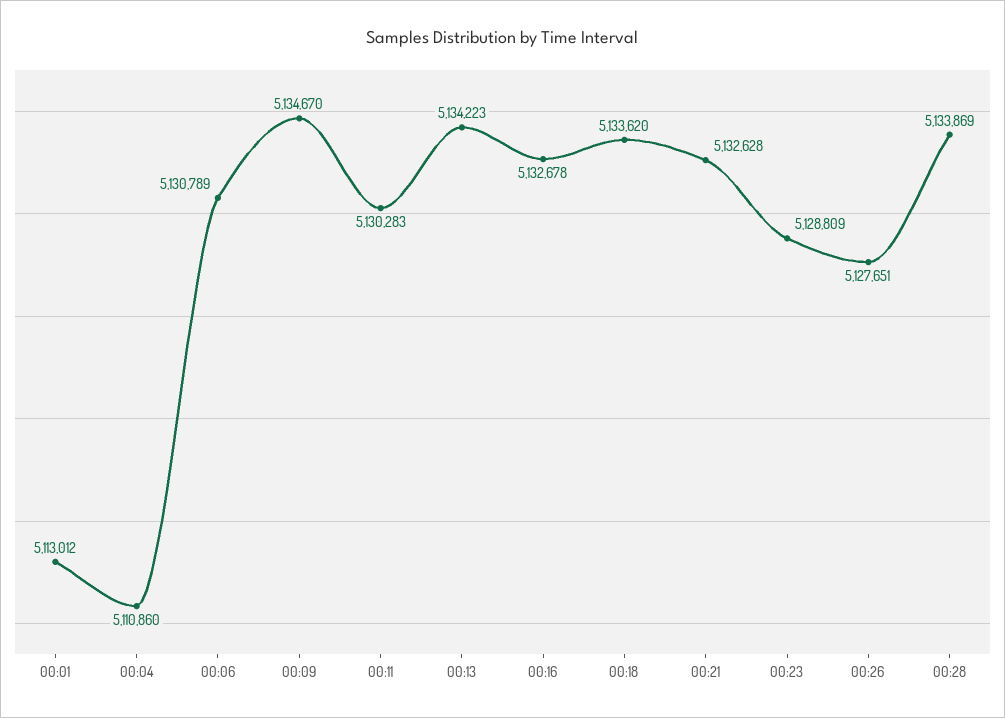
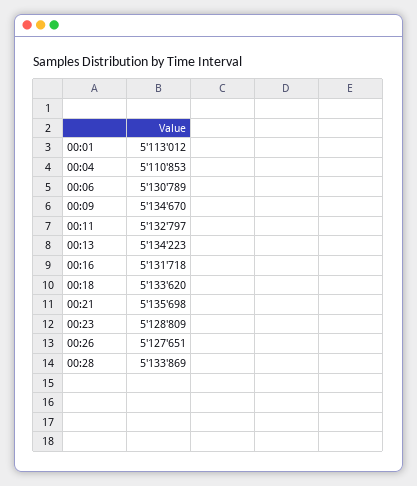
  {
    "00:01": 5113012,
-   "00:04": 5110860,
+   "00:04": 5110853,
    "00:06": 5130789,
    "00:09": 5134670,
-   "00:11": 5130283,
+   "00:11": 5132797,
    "00:13": 5134223,
-   "00:16": 5132678,
+   "00:16": 5131718,
    "00:18": 5133620,
-   "00:21": 5132628,
+   "00:21": 5135698,
    "00:23": 5128809,
    "00:26": 5127651,
    "00:28": 5133869
  }

